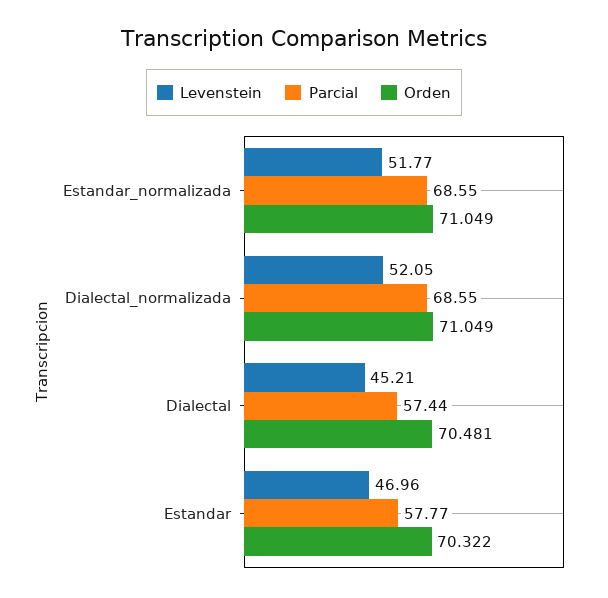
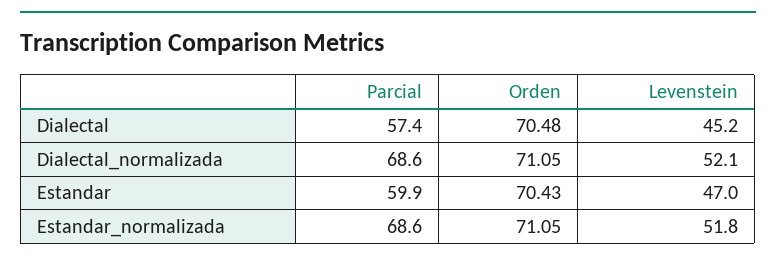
  {
    "Levenstein": {
      "Estandar_normalizada": 51.77,
      "Dialectal_normalizada": 52.05,
      "Dialectal": 45.21,
      "Estandar": 46.96
    },
    "Parcial": {
      "Estandar_normalizada": 68.55,
      "Dialectal_normalizada": 68.55,
      "Dialectal": 57.44,
-     "Estandar": 57.77
+     "Estandar": 59.9
    },
    "Orden": {
      "Estandar_normalizada": 71.049,
      "Dialectal_normalizada": 71.049,
      "Dialectal": 70.481,
-     "Estandar": 70.322
+     "Estandar": 70.43
    }
  }

